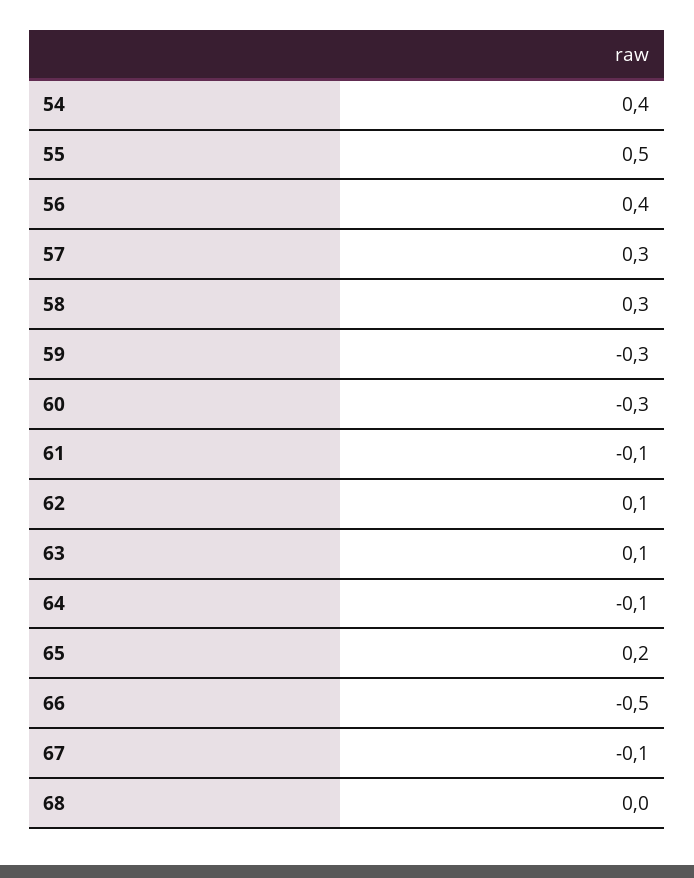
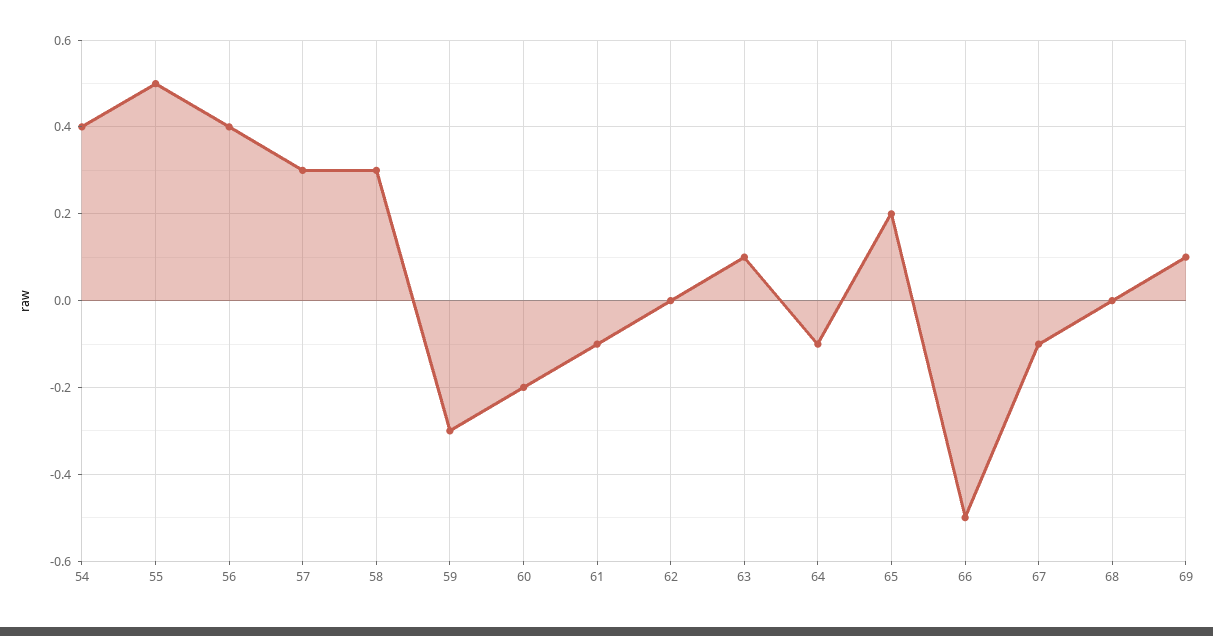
  {
    "54": 0.4,
    "55": 0.5,
    "56": 0.4,
    "57": 0.3,
    "58": 0.3,
    "59": -0.3,
-   "60": -0.3,
+   "60": -0.2,
    "61": -0.1,
-   "62": 0.1,
+   "62": 0,
    "63": 0.1,
    "64": -0.1,
    "65": 0.2,
    "66": -0.5,
    "67": -0.1,
-   "68": 0
+   "68": 0,
+   "69": 0.1
  }

